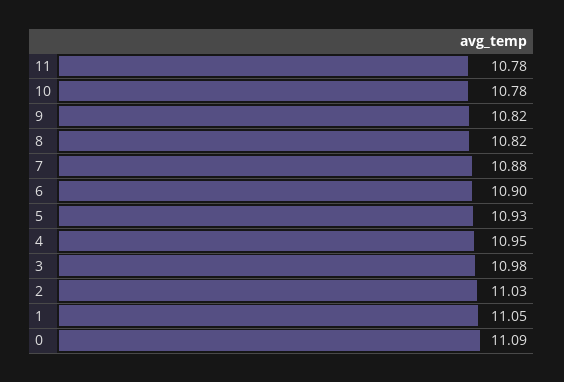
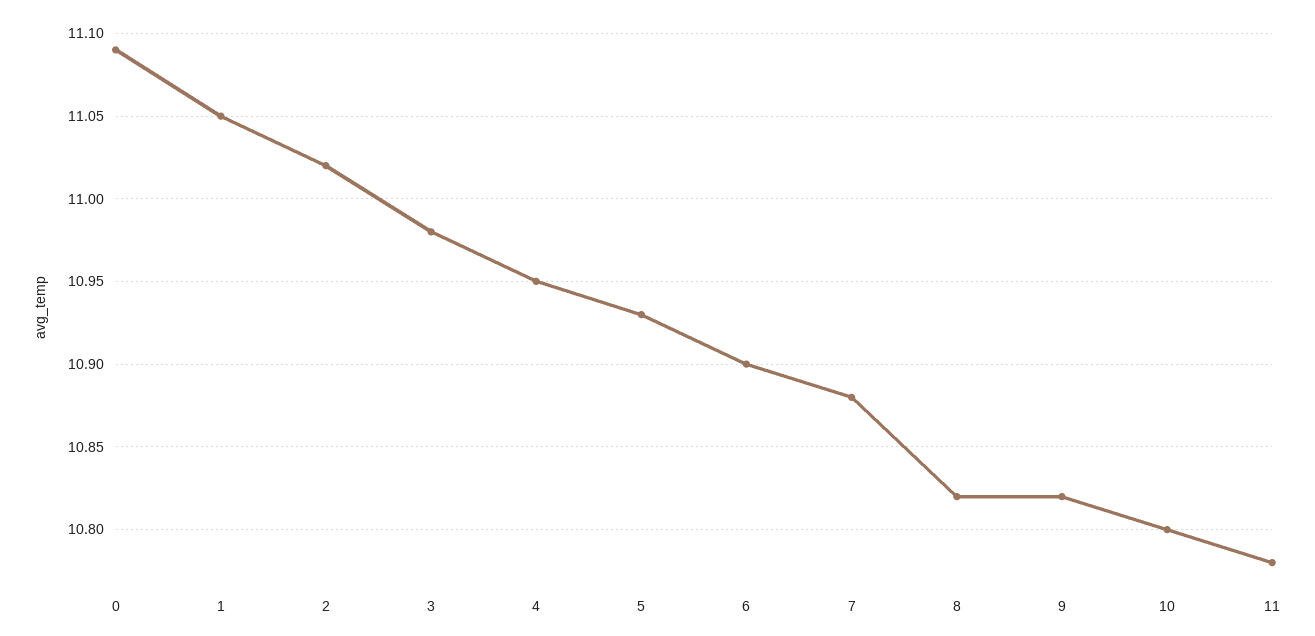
  {
    "11": 10.78,
-   "10": 10.78,
+   "10": 10.8,
    "9": 10.82,
    "8": 10.82,
    "7": 10.88,
    "6": 10.9,
    "5": 10.93,
    "4": 10.95,
    "3": 10.98,
-   "2": 11.03,
+   "2": 11.02,
    "1": 11.05,
    "0": 11.09
  }

